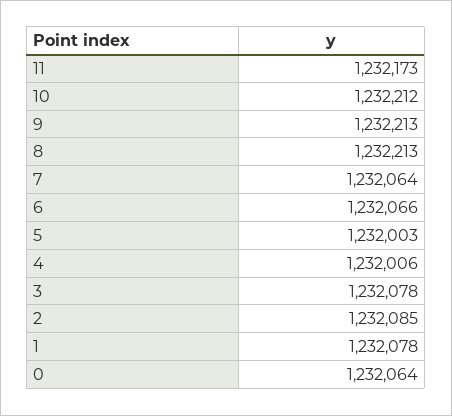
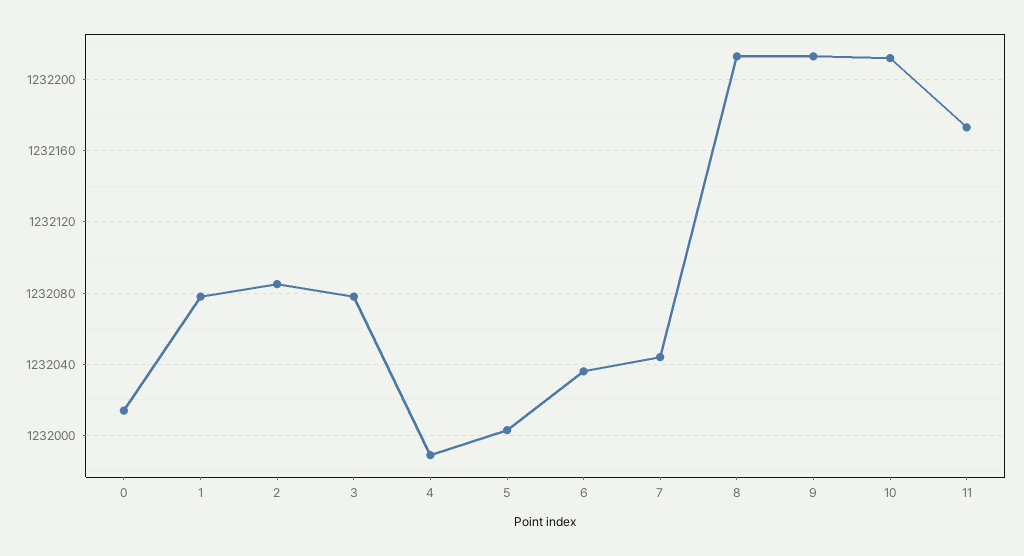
  {
    "11": 1232173,
    "10": 1232212,
    "9": 1232213,
    "8": 1232213,
-   "7": 1232064,
+   "7": 1232045,
-   "6": 1232066,
+   "6": 1232035,
    "5": 1232003,
-   "4": 1232006,
+   "4": 1231990,
    "3": 1232078,
    "2": 1232085,
    "1": 1232078,
-   "0": 1232064
+   "0": 1232015
  }

